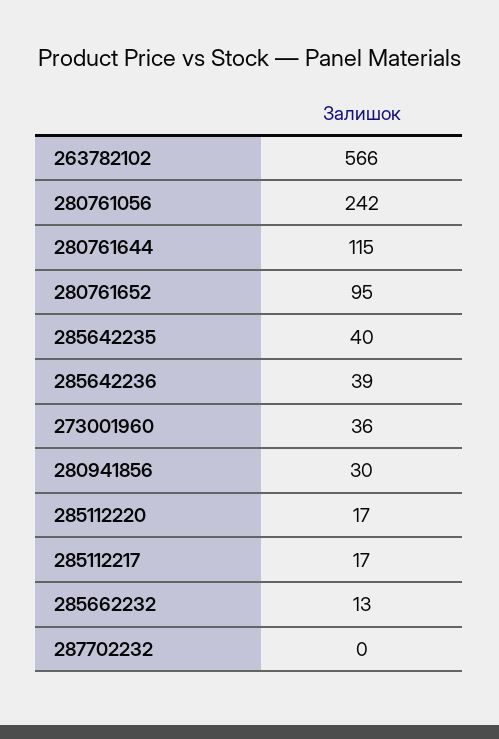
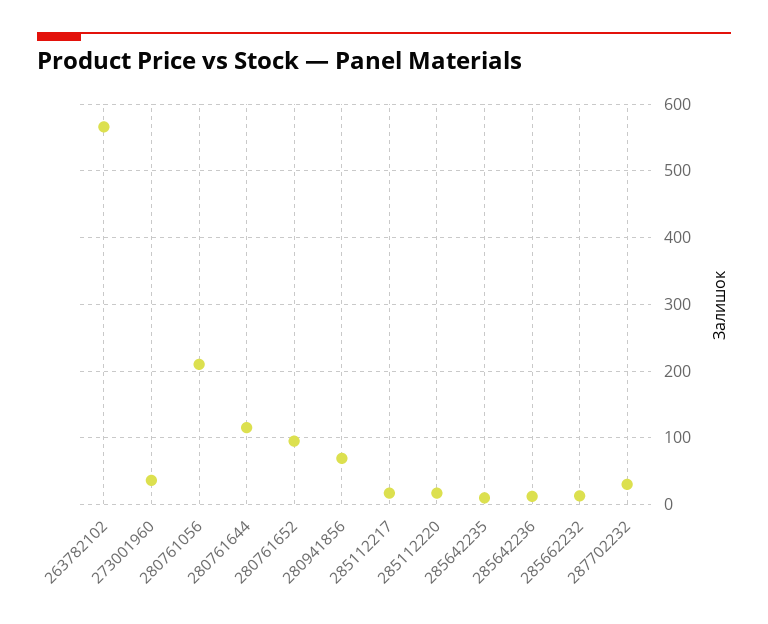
  {
    "263782102": 566,
-   "280761056": 242,
+   "280761056": 210,
    "280761644": 115,
    "280761652": 95,
-   "285642235": 40,
+   "285642235": 10,
-   "285642236": 39,
+   "285642236": 10,
    "273001960": 36,
-   "280941856": 30,
+   "280941856": 70,
    "285112220": 17,
    "285112217": 17,
    "285662232": 13,
-   "287702232": 0
+   "287702232": 30
  }

